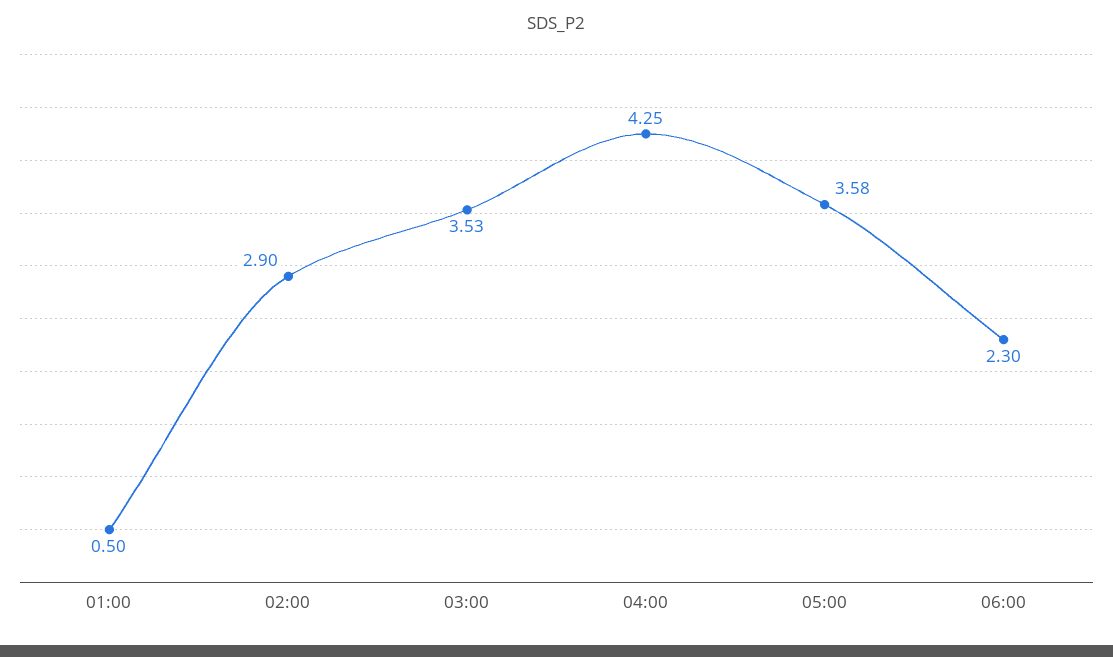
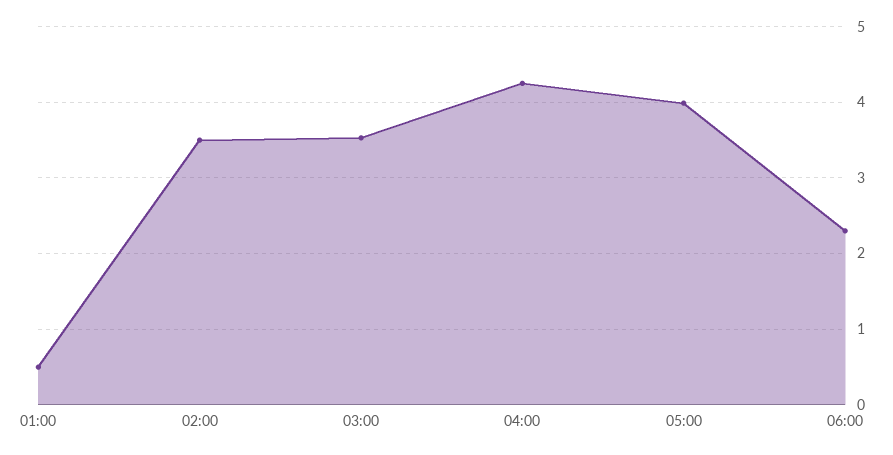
  {
    "01:00": 0.5,
-   "02:00": 2.9,
+   "02:00": 3.5,
    "03:00": 3.53,
    "04:00": 4.25,
-   "05:00": 3.58,
+   "05:00": 4,
    "06:00": 2.3
  }

